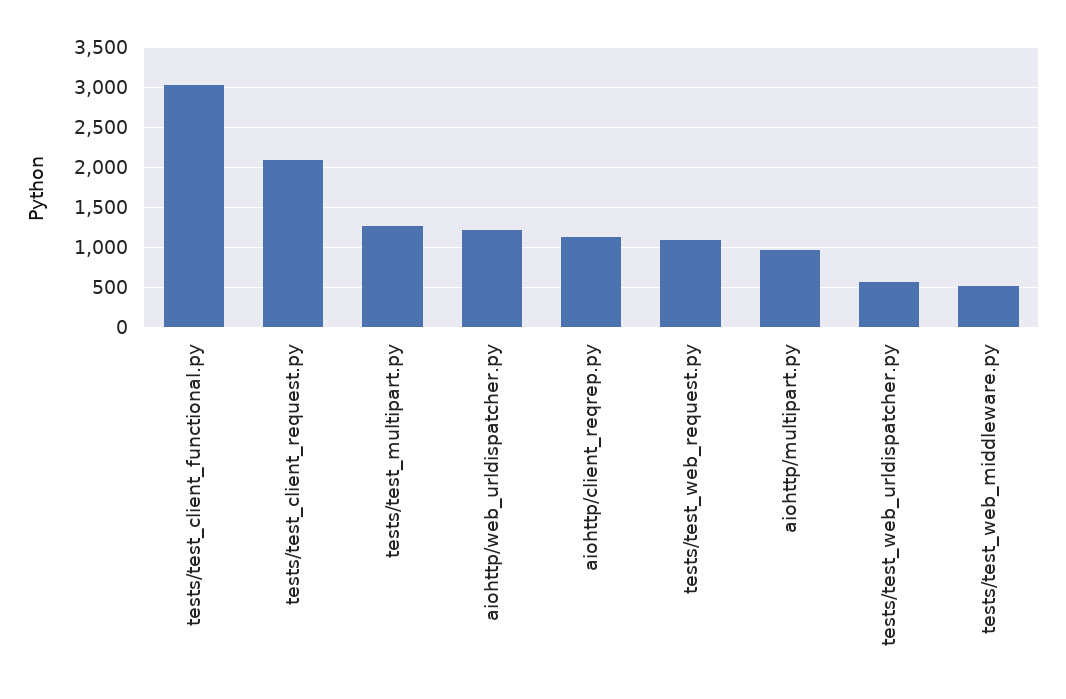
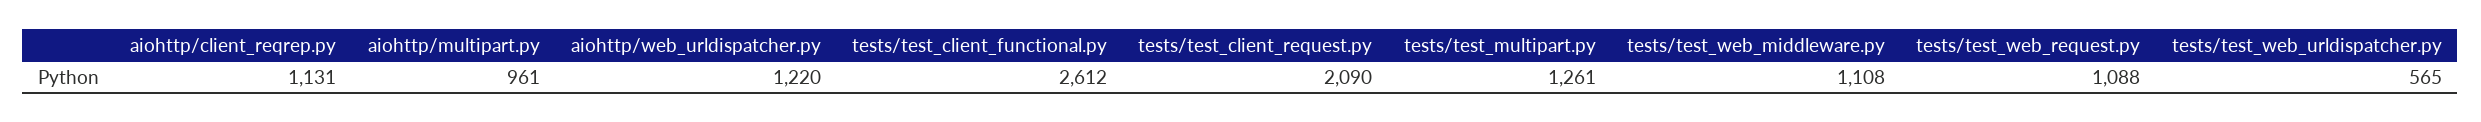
  {
-   "tests/test_client_functional.py": 3000,
+   "tests/test_client_functional.py": 2612,
    "tests/test_client_request.py": 2090,
    "tests/test_multipart.py": 1261,
    "aiohttp/web_urldispatcher.py": 1220,
    "aiohttp/client_reqrep.py": 1131,
    "tests/test_web_request.py": 1088,
    "aiohttp/multipart.py": 961,
    "tests/test_web_urldispatcher.py": 565,
-   "tests/test_web_middleware.py": 500
+   "tests/test_web_middleware.py": 1108
  }

